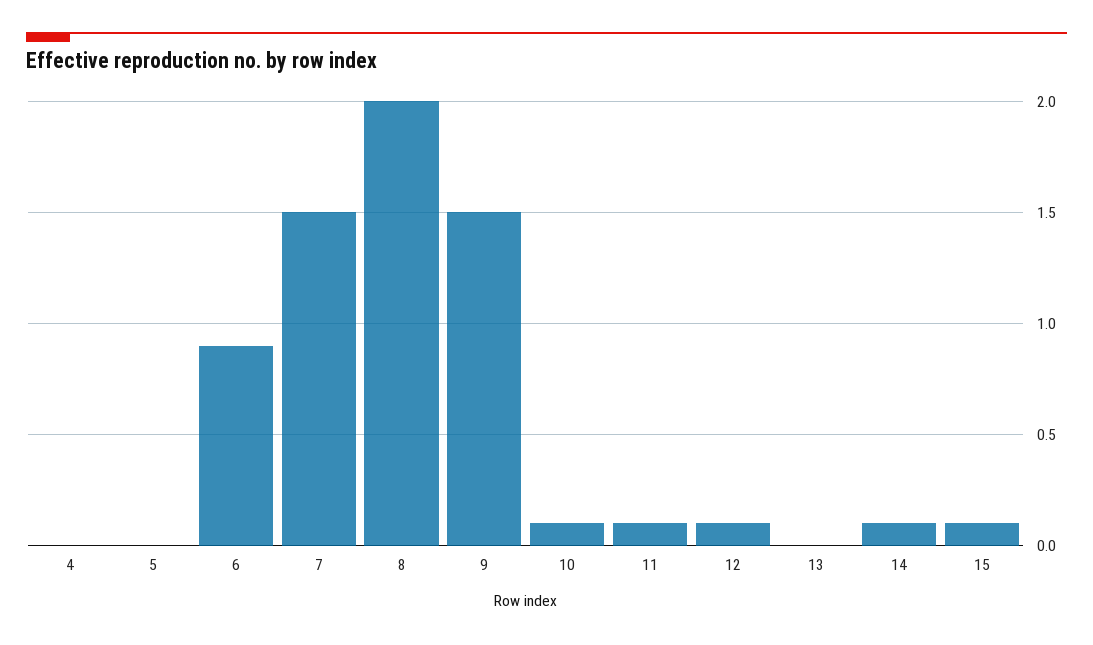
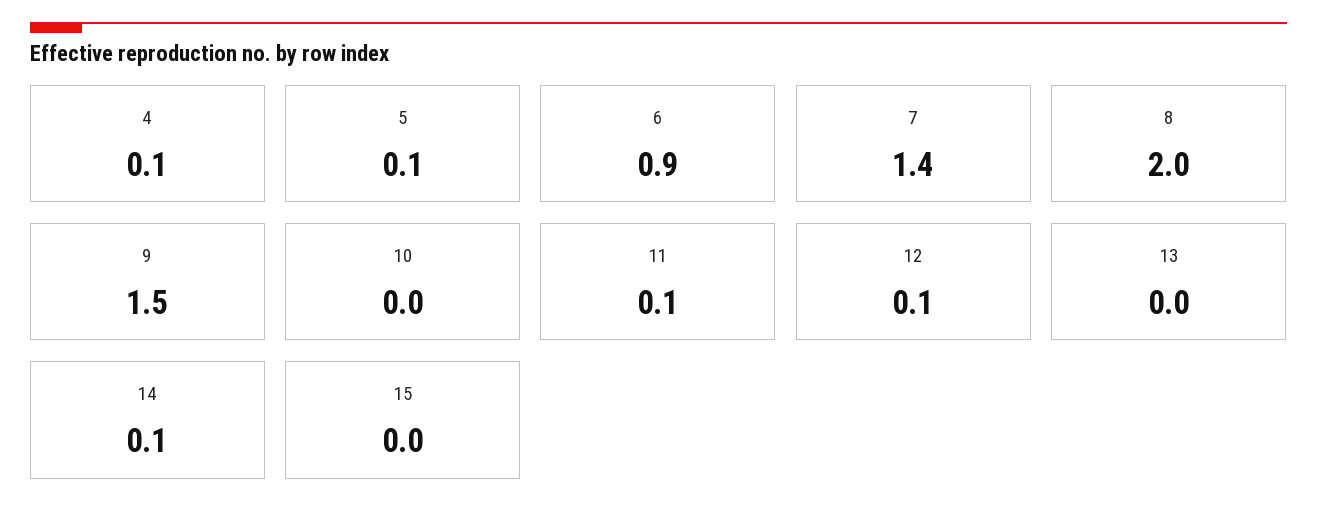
  {
-   "4": 0,
+   "4": 0.1,
-   "5": 0,
+   "5": 0.1,
    "6": 0.9,
-   "7": 1.5,
+   "7": 1.4,
    "8": 2,
    "9": 1.5,
-   "10": 0.1,
+   "10": 0,
    "11": 0.1,
    "12": 0.1,
    "13": 0,
    "14": 0.1,
-   "15": 0.1
+   "15": 0
  }

